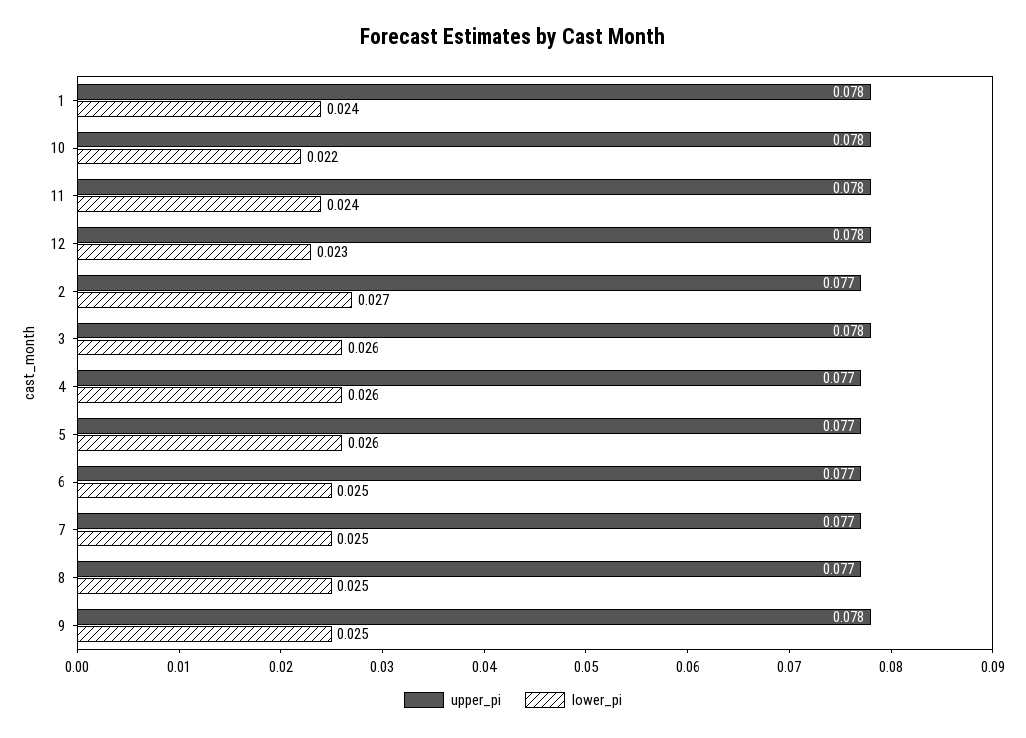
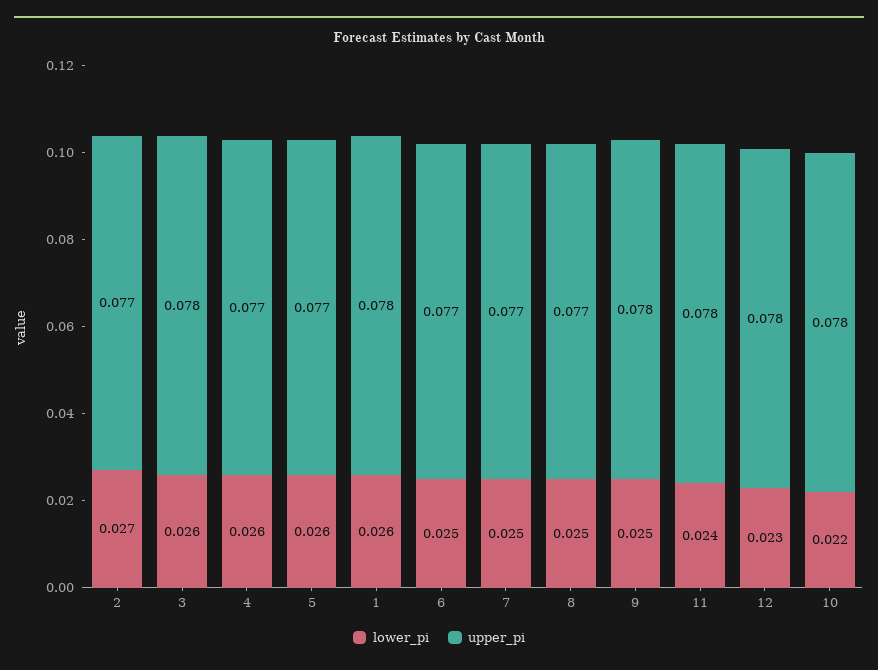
  {
    "upper_pi": {
      "1": 0.078,
      "10": 0.078,
      "11": 0.078,
      "12": 0.078,
      "2": 0.077,
      "3": 0.078,
      "4": 0.077,
      "5": 0.077,
      "6": 0.077,
      "7": 0.077,
      "8": 0.077,
      "9": 0.078
    },
    "lower_pi": {
-     "1": 0.024,
+     "1": 0.026,
      "10": 0.022,
      "11": 0.024,
      "12": 0.023,
      "2": 0.027,
      "3": 0.026,
      "4": 0.026,
      "5": 0.026,
      "6": 0.025,
      "7": 0.025,
      "8": 0.025,
      "9": 0.025
    }
  }

